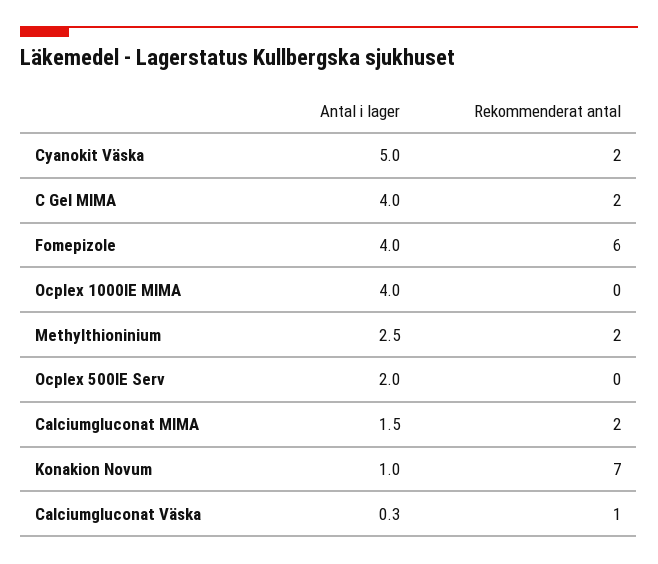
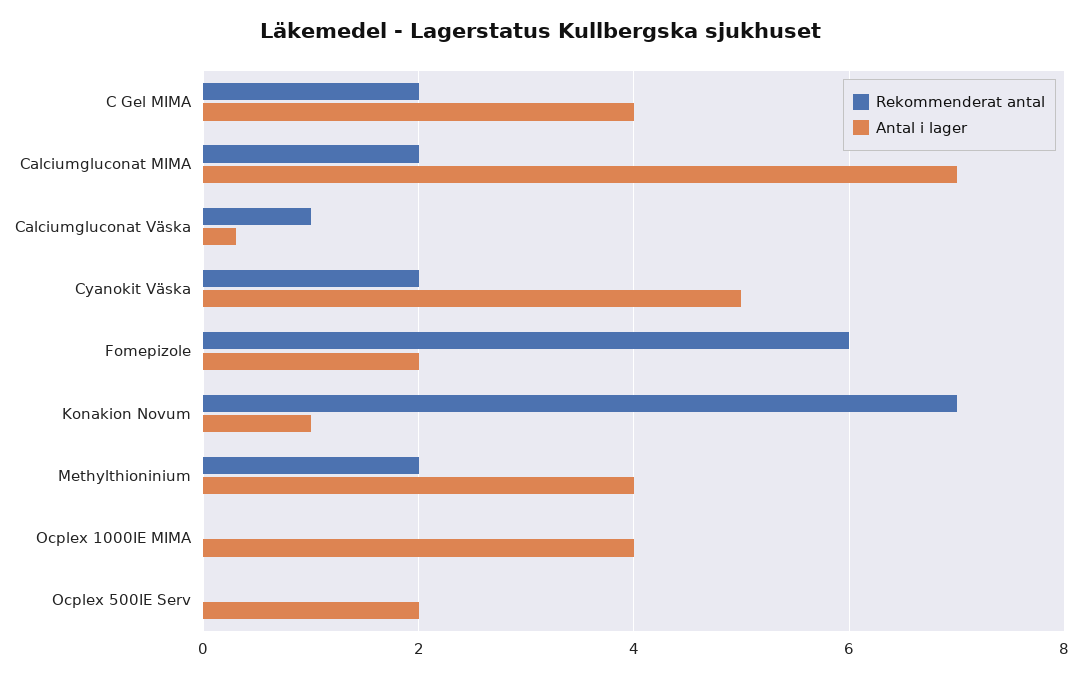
  {
    "Antal i lager": {
      "Cyanokit Väska": 5,
      "C Gel MIMA": 4,
-     "Fomepizole": 4,
+     "Fomepizole": 2,
      "Ocplex 1000IE MIMA": 4,
-     "Methylthioninium": 2.5,
+     "Methylthioninium": 4,
      "Ocplex 500IE Serv": 2,
-     "Calciumgluconat MIMA": 1.5,
+     "Calciumgluconat MIMA": 7,
      "Konakion Novum": 1,
      "Calciumgluconat Väska": 0.3
    },
    "Rekommenderat antal": {
      "Cyanokit Väska": 2,
      "C Gel MIMA": 2,
      "Fomepizole": 6,
      "Ocplex 1000IE MIMA": 0,
      "Methylthioninium": 2,
      "Ocplex 500IE Serv": 0,
      "Calciumgluconat MIMA": 2,
      "Konakion Novum": 7,
      "Calciumgluconat Väska": 1
    }
  }

